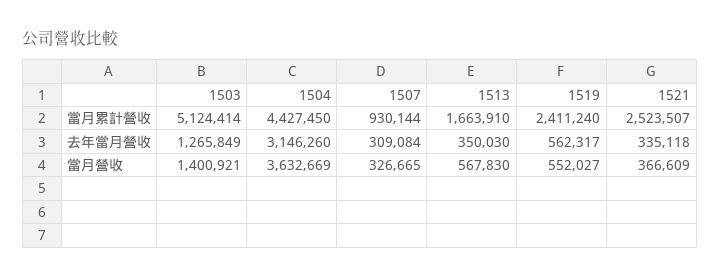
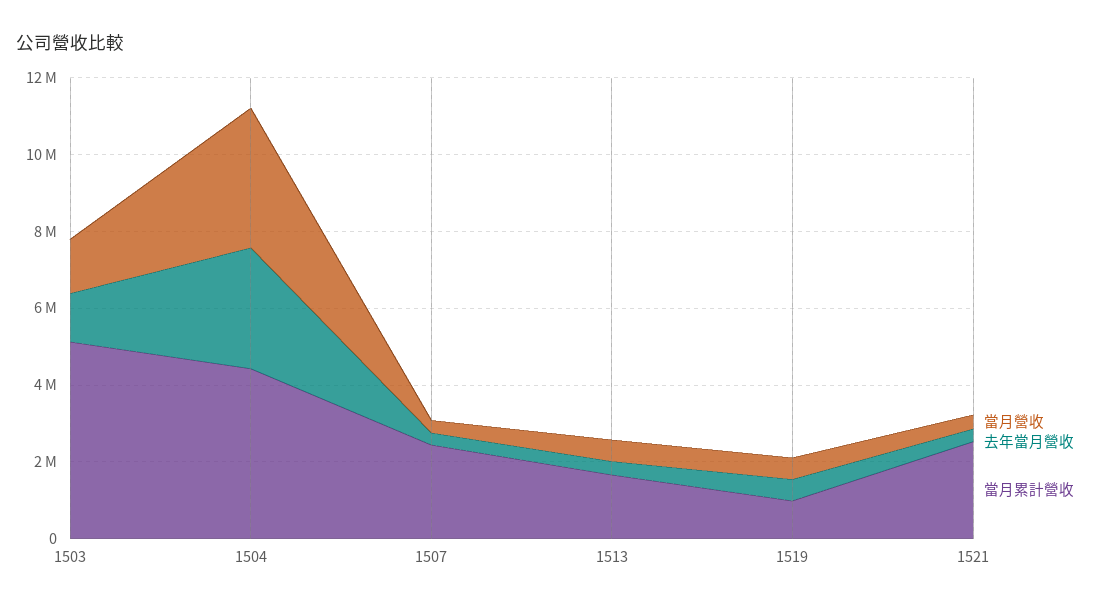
  {
    "當月累計營收": {
      "1503": 5124414,
      "1504": 4427450,
-     "1507": 930144,
+     "1507": 2500000,
      "1513": 1663910,
-     "1519": 2411240,
+     "1519": 1000000,
      "1521": 2523507
    },
    "去年當月營收": {
      "1503": 1265849,
      "1504": 3146260,
      "1507": 309084,
      "1513": 350030,
      "1519": 562317,
      "1521": 335118
    },
    "當月營收": {
      "1503": 1400921,
      "1504": 3632669,
      "1507": 326665,
      "1513": 567830,
      "1519": 552027,
      "1521": 366609
    }
  }

